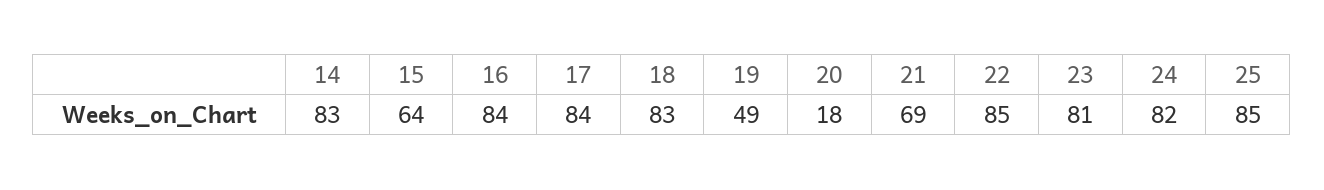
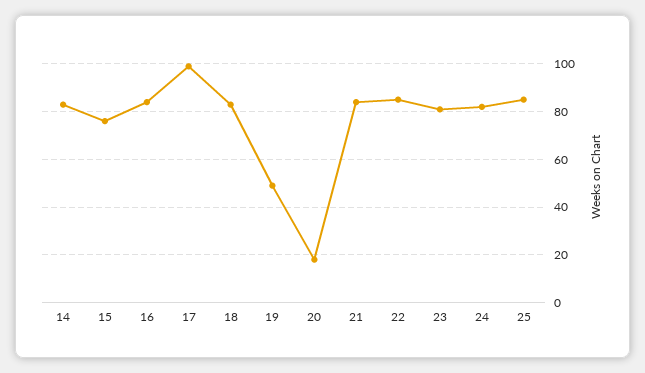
  {
    "14": 83,
-   "15": 64,
+   "15": 75,
    "16": 84,
-   "17": 84,
+   "17": 100,
    "18": 83,
    "19": 49,
    "20": 18,
-   "21": 69,
+   "21": 85,
    "22": 85,
    "23": 81,
    "24": 82,
    "25": 85
  }

